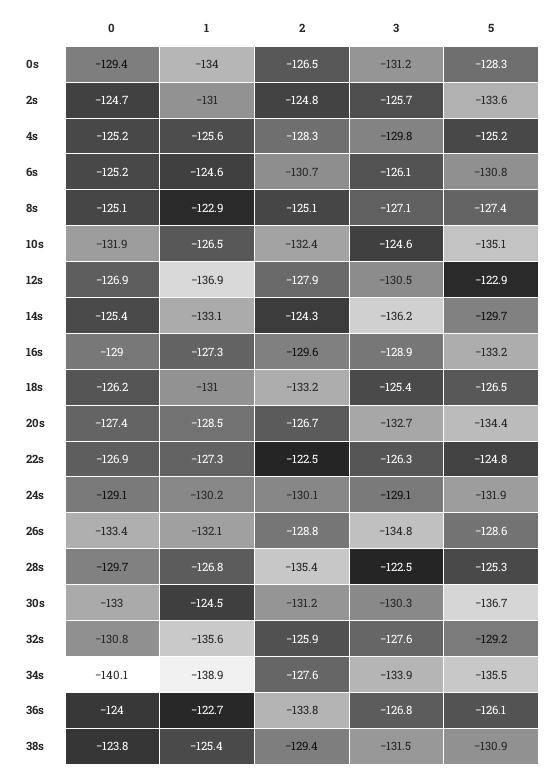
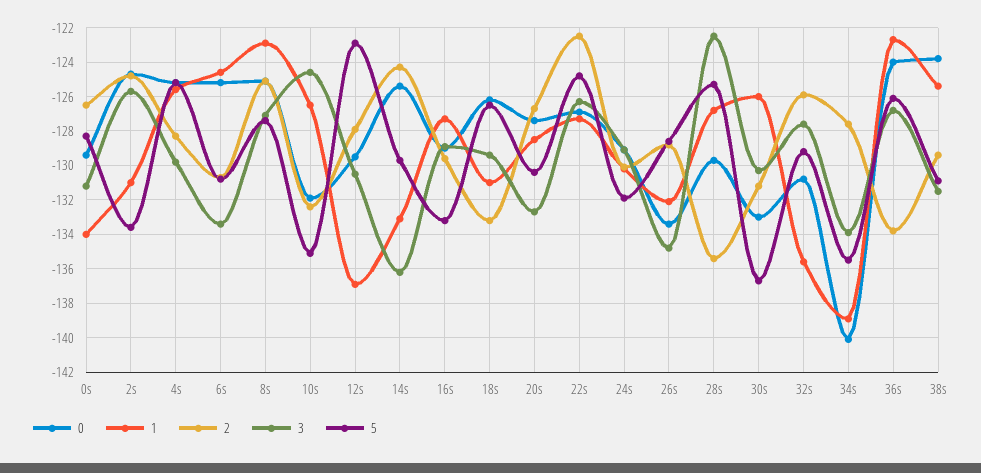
  {
    "0": {
      "0s": -129.4,
      "2s": -124.7,
      "4s": -125.2,
      "6s": -125.2,
      "8s": -125.1,
      "10s": -131.9,
-     "12s": -126.9,
+     "12s": -129.5,
      "14s": -125.4,
      "16s": -129,
      "18s": -126.2,
      "20s": -127.4,
      "22s": -126.9,
      "24s": -129.1,
      "26s": -133.4,
      "28s": -129.7,
      "30s": -133,
      "32s": -130.8,
      "34s": -140.1,
      "36s": -124,
      "38s": -123.8
    },
    "1": {
      "0s": -134,
      "2s": -131,
      "4s": -125.6,
      "6s": -124.6,
      "8s": -122.9,
      "10s": -126.5,
      "12s": -136.9,
      "14s": -133.1,
      "16s": -127.3,
      "18s": -131,
      "20s": -128.5,
      "22s": -127.3,
      "24s": -130.2,
      "26s": -132.1,
      "28s": -126.8,
-     "30s": -124.5,
+     "30s": -126,
      "32s": -135.6,
      "34s": -138.9,
      "36s": -122.7,
      "38s": -125.4
    },
    "2": {
      "0s": -126.5,
      "2s": -124.8,
      "4s": -128.3,
      "6s": -130.7,
      "8s": -125.1,
      "10s": -132.4,
      "12s": -127.9,
      "14s": -124.3,
      "16s": -129.6,
      "18s": -133.2,
      "20s": -126.7,
      "22s": -122.5,
      "24s": -130.1,
      "26s": -128.8,
      "28s": -135.4,
      "30s": -131.2,
      "32s": -125.9,
      "34s": -127.6,
      "36s": -133.8,
      "38s": -129.4
    },
    "3": {
      "0s": -131.2,
      "2s": -125.7,
      "4s": -129.8,
-     "6s": -126.1,
+     "6s": -133.5,
      "8s": -127.1,
      "10s": -124.6,
      "12s": -130.5,
      "14s": -136.2,
      "16s": -128.9,
-     "18s": -125.4,
+     "18s": -129.5,
      "20s": -132.7,
      "22s": -126.3,
      "24s": -129.1,
      "26s": -134.8,
      "28s": -122.5,
      "30s": -130.3,
      "32s": -127.6,
      "34s": -133.9,
      "36s": -126.8,
      "38s": -131.5
    },
    "5": {
      "0s": -128.3,
      "2s": -133.6,
      "4s": -125.2,
      "6s": -130.8,
      "8s": -127.4,
      "10s": -135.1,
      "12s": -122.9,
      "14s": -129.7,
      "16s": -133.2,
      "18s": -126.5,
-     "20s": -134.4,
+     "20s": -130.5,
      "22s": -124.8,
      "24s": -131.9,
      "26s": -128.6,
      "28s": -125.3,
      "30s": -136.7,
      "32s": -129.2,
      "34s": -135.5,
      "36s": -126.1,
      "38s": -130.9
    }
  }

